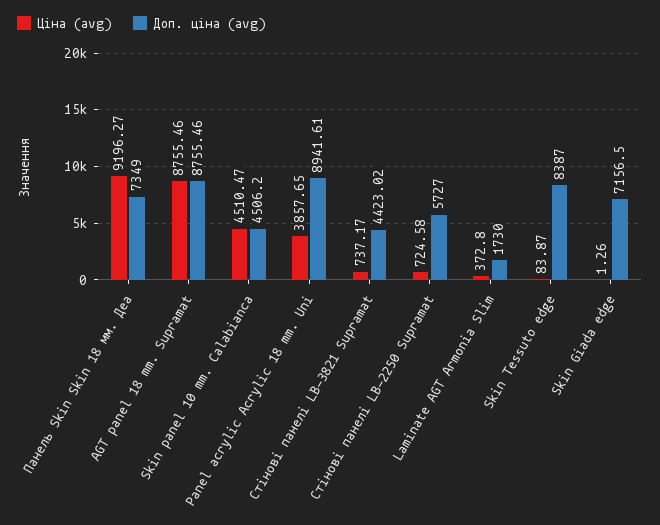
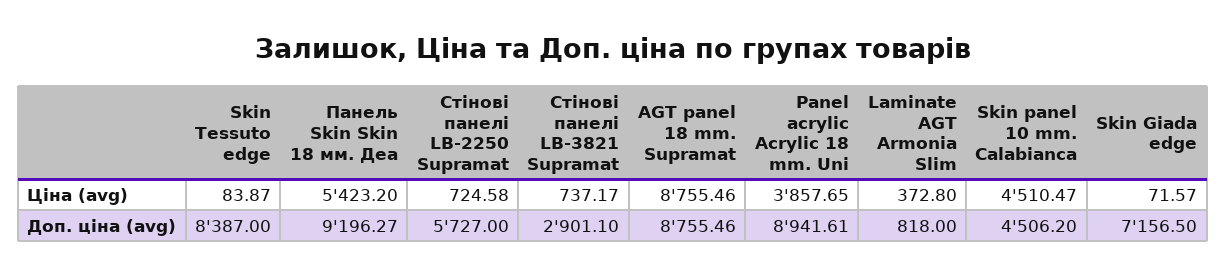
  {
    "Ціна (avg)": {
-     "Панель Skin Skin 18 мм. Деа": 9196.27,
+     "Панель Skin Skin 18 мм. Деа": 5423.2,
      "AGT panel 18 mm. Supramat": 8755.46,
      "Skin panel 10 mm. Calabianca": 4510.47,
      "Panel acrylic Acrylic 18 mm. Uni": 3857.65,
      "Стінові панелі LB-3821 Supramat": 737.17,
      "Стінові панелі LB-2250 Supramat": 724.58,
      "Laminate AGT Armonia Slim": 372.8,
      "Skin Tessuto edge": 83.87,
-     "Skin Giada edge": 1.26
+     "Skin Giada edge": 71.57
    },
    "Доп. ціна (avg)": {
-     "Панель Skin Skin 18 мм. Деа": 7349,
+     "Панель Skin Skin 18 мм. Деа": 9196.27,
      "AGT panel 18 mm. Supramat": 8755.46,
      "Skin panel 10 mm. Calabianca": 4506.2,
      "Panel acrylic Acrylic 18 mm. Uni": 8941.61,
-     "Стінові панелі LB-3821 Supramat": 4423.02,
+     "Стінові панелі LB-3821 Supramat": 2901.1,
      "Стінові панелі LB-2250 Supramat": 5727,
-     "Laminate AGT Armonia Slim": 1730,
+     "Laminate AGT Armonia Slim": 818,
      "Skin Tessuto edge": 8387,
      "Skin Giada edge": 7156.5
    }
  }

